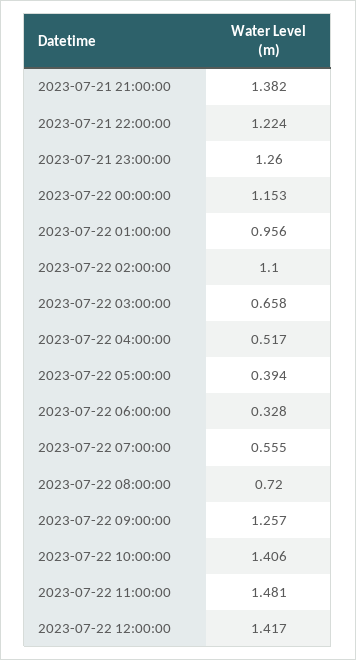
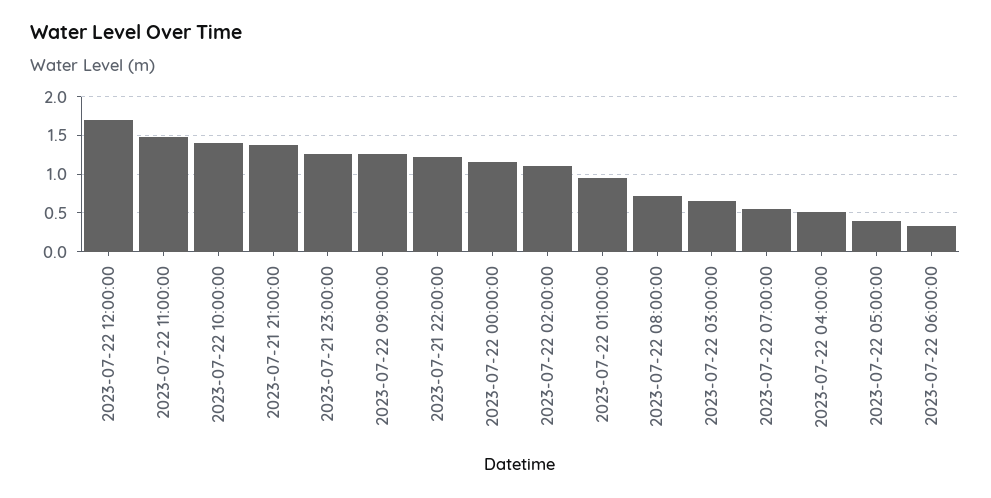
  {
    "2023-07-21 21:00:00": 1.382,
    "2023-07-21 22:00:00": 1.224,
    "2023-07-21 23:00:00": 1.26,
    "2023-07-22 00:00:00": 1.153,
    "2023-07-22 01:00:00": 0.956,
    "2023-07-22 02:00:00": 1.1,
    "2023-07-22 03:00:00": 0.658,
    "2023-07-22 04:00:00": 0.517,
    "2023-07-22 05:00:00": 0.394,
    "2023-07-22 06:00:00": 0.328,
    "2023-07-22 07:00:00": 0.555,
    "2023-07-22 08:00:00": 0.72,
    "2023-07-22 09:00:00": 1.257,
    "2023-07-22 10:00:00": 1.406,
    "2023-07-22 11:00:00": 1.481,
-   "2023-07-22 12:00:00": 1.417
+   "2023-07-22 12:00:00": 1.7
  }

